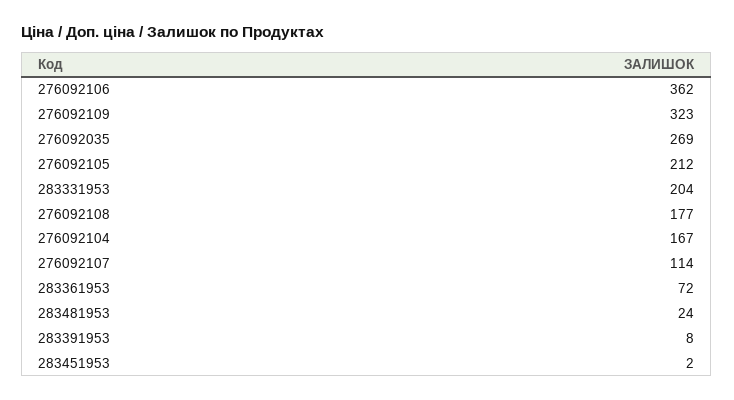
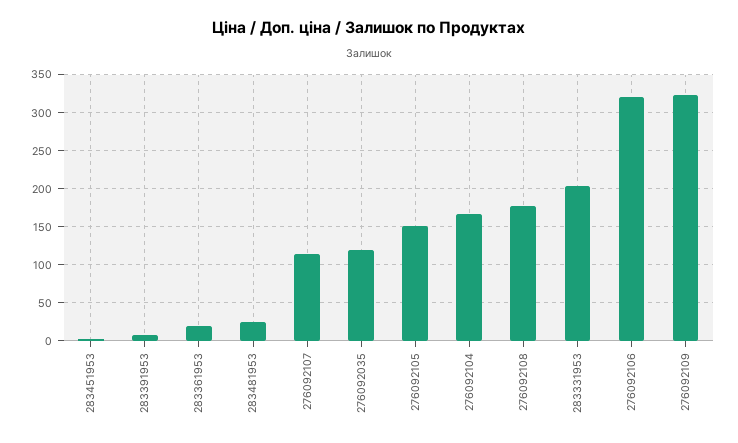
  {
-   "276092106": 362,
+   "276092106": 320,
    "276092109": 323,
-   "276092035": 269,
+   "276092035": 120,
-   "276092105": 212,
+   "276092105": 150,
    "283331953": 204,
    "276092108": 177,
    "276092104": 167,
    "276092107": 114,
-   "283361953": 72,
+   "283361953": 20,
    "283481953": 24,
    "283391953": 8,
    "283451953": 2
  }

